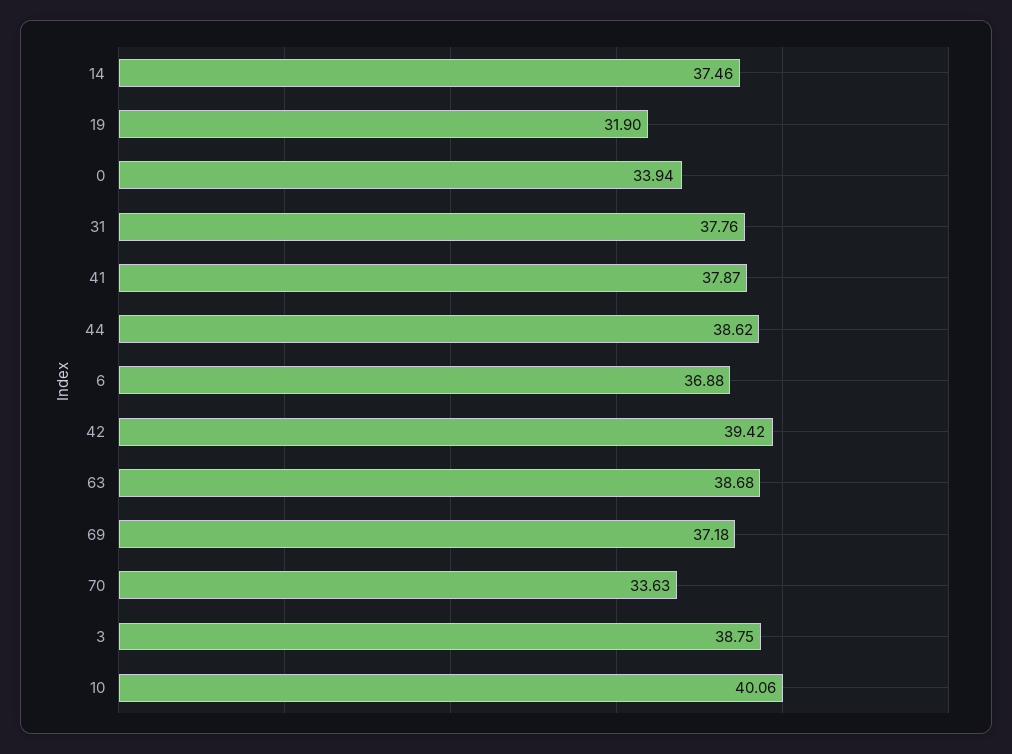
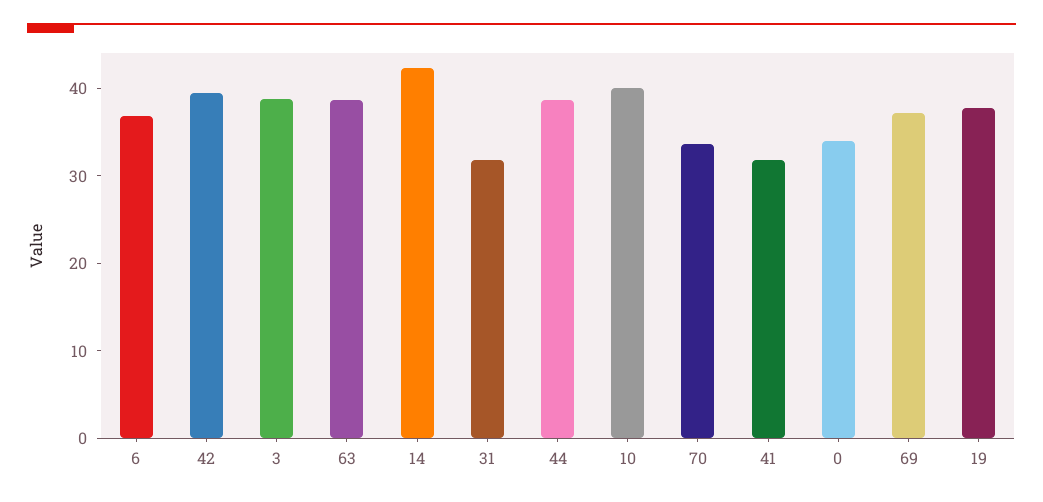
  {
-   "14": 37.46,
+   "14": 42,
-   "19": 31.9,
+   "19": 38,
    "0": 33.94,
-   "31": 37.76,
+   "31": 32,
-   "41": 37.87,
+   "41": 32,
    "44": 38.62,
    "6": 36.88,
    "42": 39.42,
    "63": 38.68,
    "69": 37.18,
    "70": 33.63,
    "3": 38.75,
    "10": 40.06
  }

